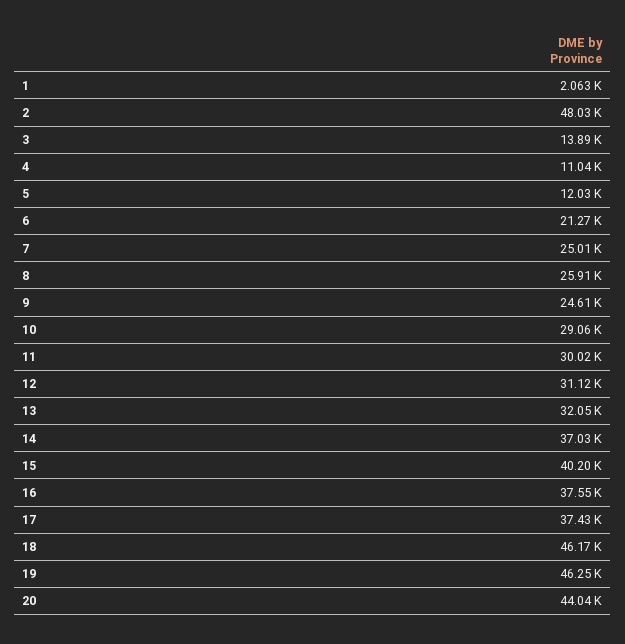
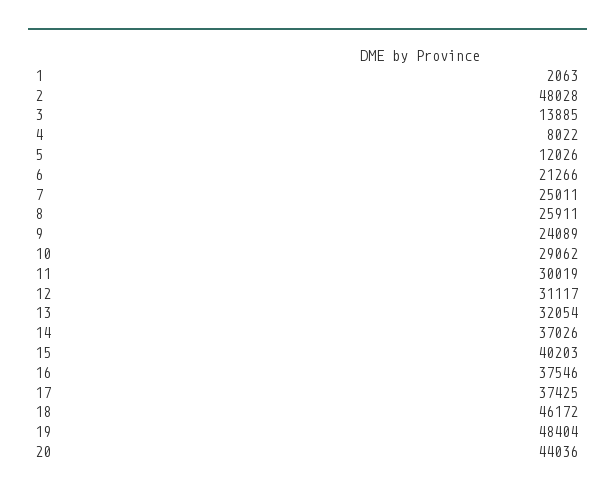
  {
    "1": 2063,
    "2": 48028,
    "3": 13885,
-   "4": 11040,
+   "4": 8022,
    "5": 12026,
    "6": 21266,
    "7": 25011,
    "8": 25911,
-   "9": 24610,
+   "9": 24089,
    "10": 29062,
    "11": 30019,
    "12": 31117,
    "13": 32054,
    "14": 37026,
    "15": 40203,
    "16": 37546,
    "17": 37425,
    "18": 46172,
-   "19": 46250,
+   "19": 48404,
    "20": 44036
  }

